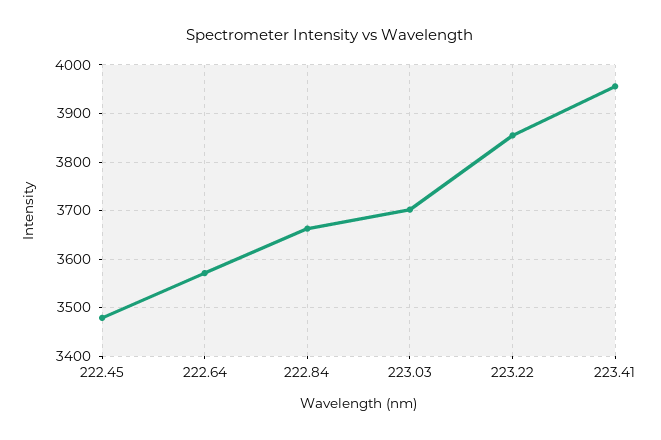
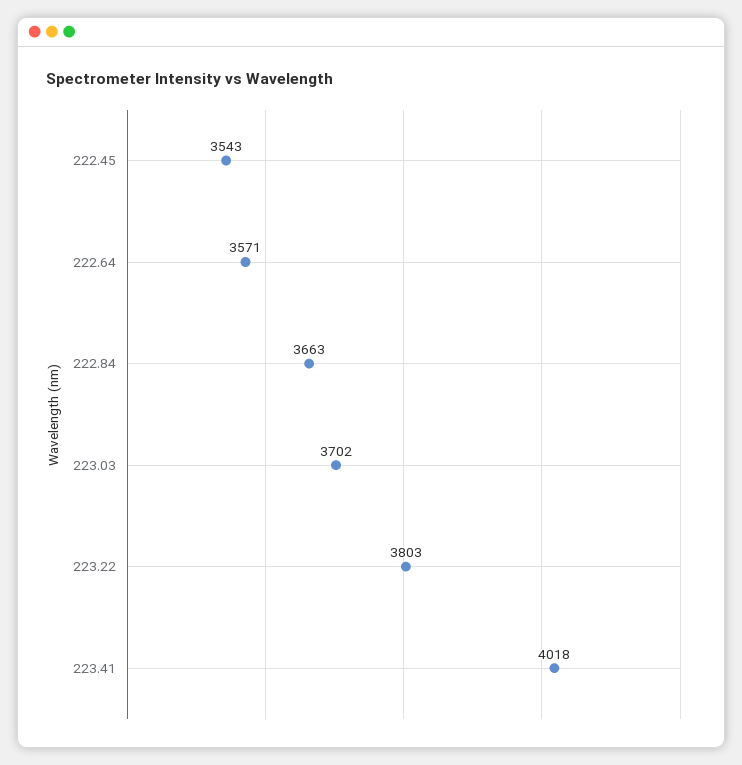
  {
-   "222.45": 3480,
+   "222.45": 3543,
    "222.64": 3571,
    "222.84": 3663,
    "223.03": 3702,
-   "223.22": 3860,
+   "223.22": 3803,
-   "223.41": 3960
+   "223.41": 4018
  }

